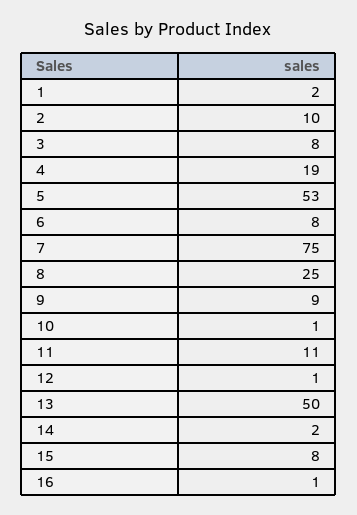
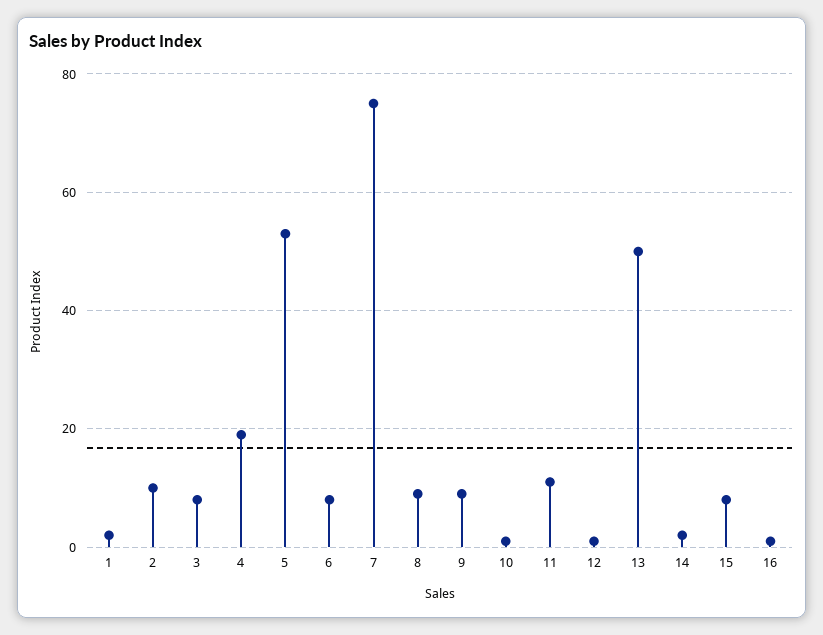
  {
    "1": 2,
    "2": 10,
    "3": 8,
    "4": 19,
    "5": 53,
    "6": 8,
    "7": 75,
-   "8": 25,
+   "8": 10,
    "9": 9,
    "10": 1,
    "11": 11,
    "12": 1,
    "13": 50,
    "14": 2,
    "15": 8,
    "16": 1
  }

